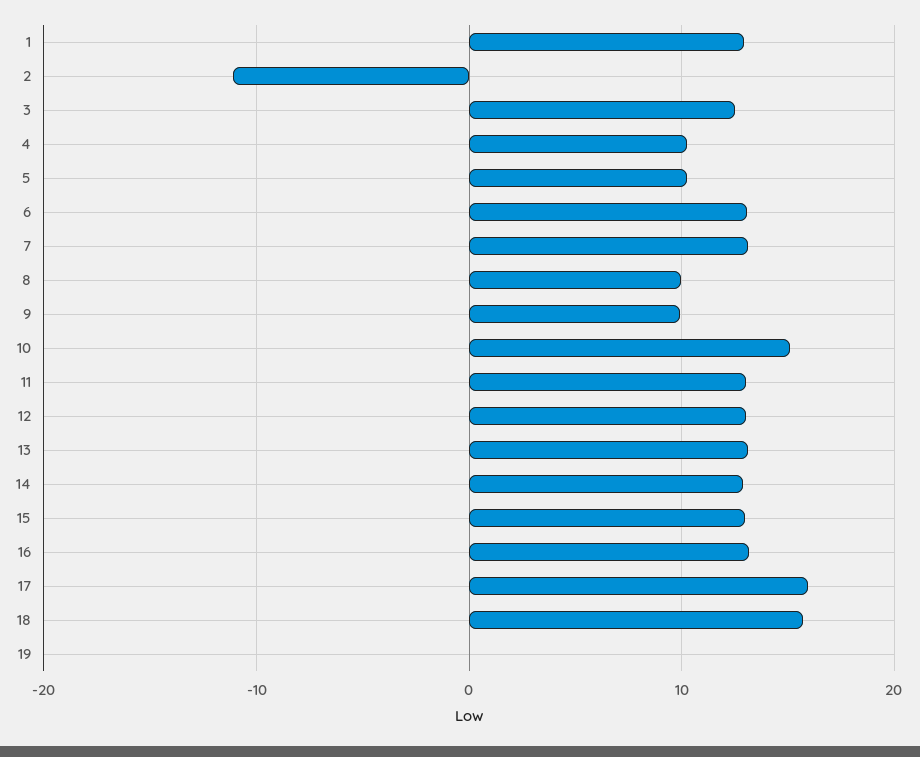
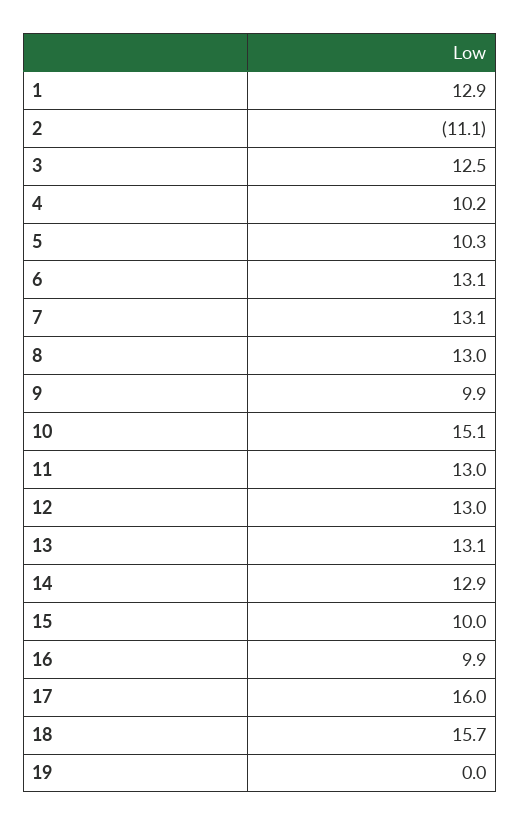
  {
    "1": 12.9,
    "2": -11.1,
    "3": 12.5,
    "4": 10.2,
    "5": 10.3,
    "6": 13.1,
    "7": 13.1,
-   "8": 10,
+   "8": 13,
    "9": 9.9,
    "10": 15.1,
    "11": 13,
    "12": 13,
    "13": 13.1,
    "14": 12.9,
-   "15": 13,
+   "15": 10,
-   "16": 13,
+   "16": 9.9,
    "17": 16,
    "18": 15.7,
    "19": 0
  }

